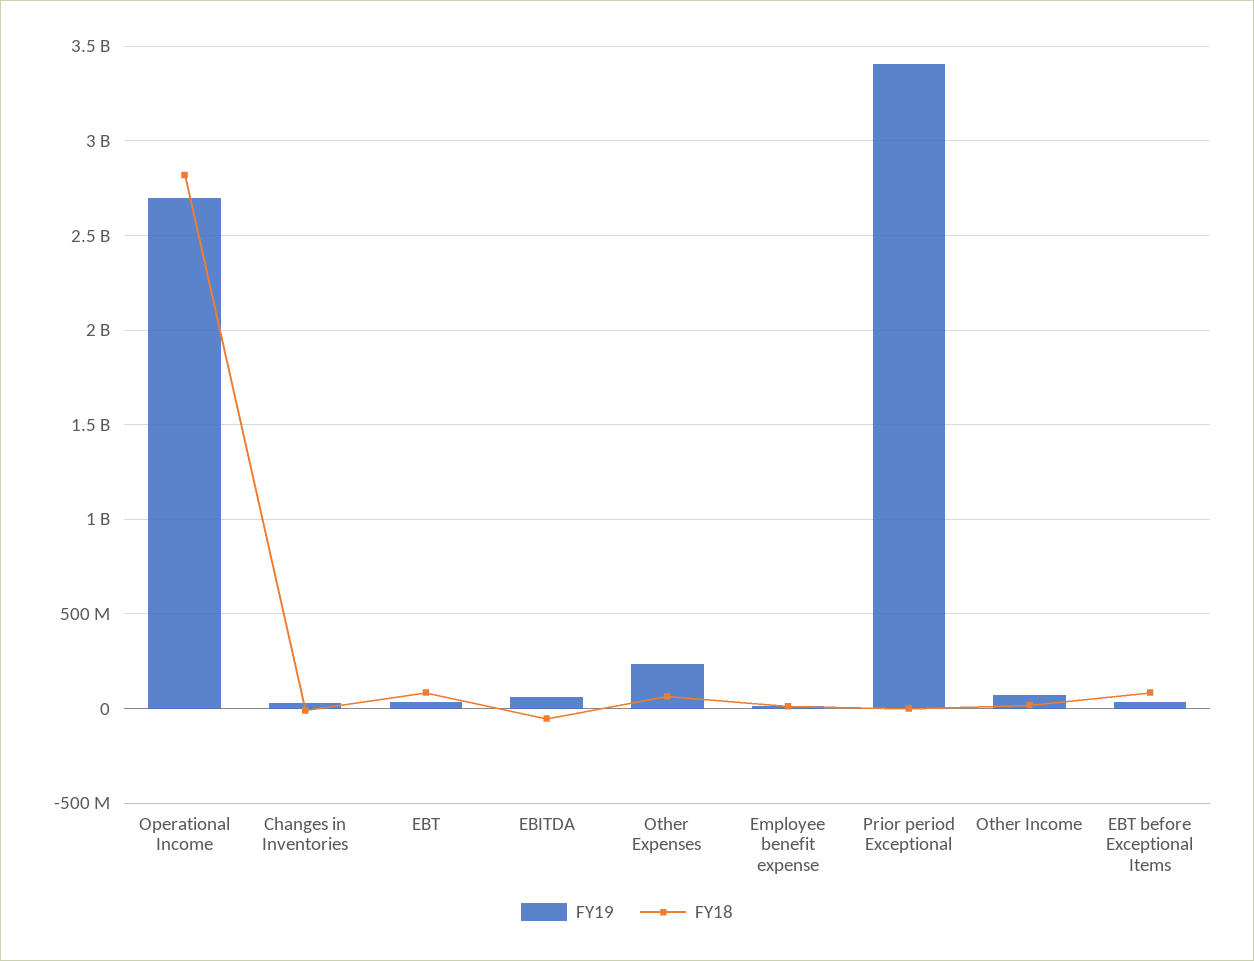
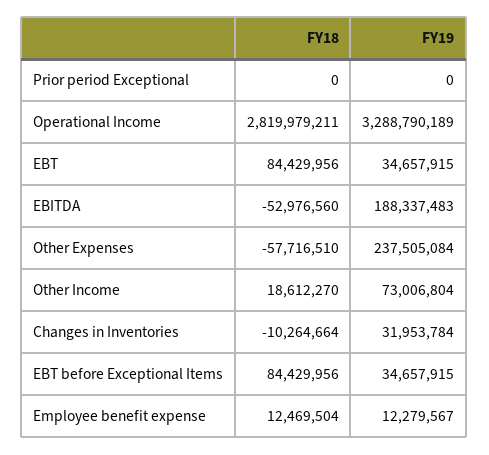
  {
    "FY19": {
-     "Operational Income": 2700000000,
+     "Operational Income": 3288790189,
      "Changes in Inventories": 31953784,
      "EBT": 34657915,
-     "EBITDA": 50000000,
+     "EBITDA": 188337483,
      "Other Expenses": 237505084,
      "Employee benefit expense": 12279567,
-     "Prior period Exceptional": 3400000000,
+     "Prior period Exceptional": 0,
      "Other Income": 73006804,
      "EBT before Exceptional Items": 34657915
    },
    "FY18": {
      "Operational Income": 2819979211,
      "Changes in Inventories": -10264664,
      "EBT": 84429956,
      "EBITDA": -52976560,
-     "Other Expenses": 50000000,
+     "Other Expenses": -57716510,
      "Employee benefit expense": 12469504,
      "Prior period Exceptional": 0,
      "Other Income": 18612270,
      "EBT before Exceptional Items": 84429956
    }
  }

